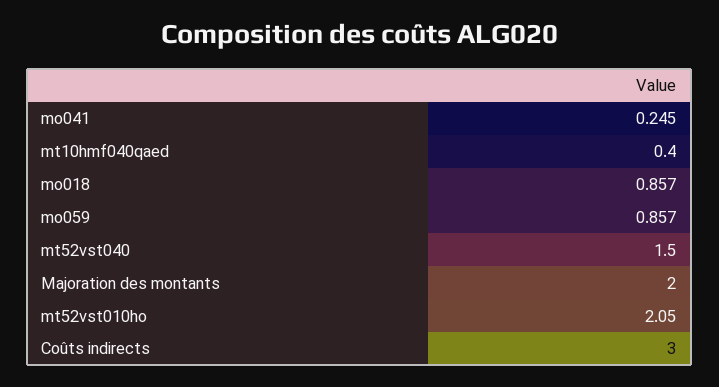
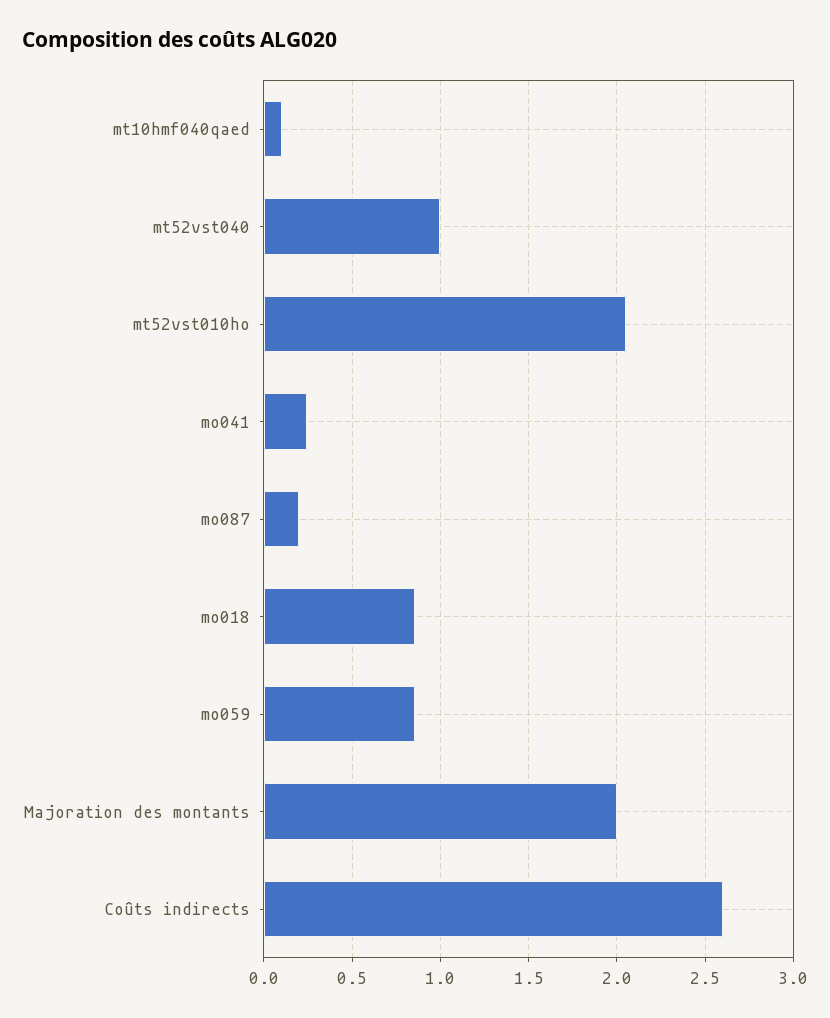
  {
    "mo041": 0.245,
-   "mt10hmf040qaed": 0.4,
+   "mt10hmf040qaed": 0.1,
    "mo018": 0.857,
    "mo059": 0.857,
-   "mt52vst040": 1.5,
+   "mt52vst040": 1,
    "Majoration des montants": 2,
    "mt52vst010ho": 2.05,
-   "Coûts indirects": 3
+   "Coûts indirects": 2.6,
+   "mo087": 0.2
  }

